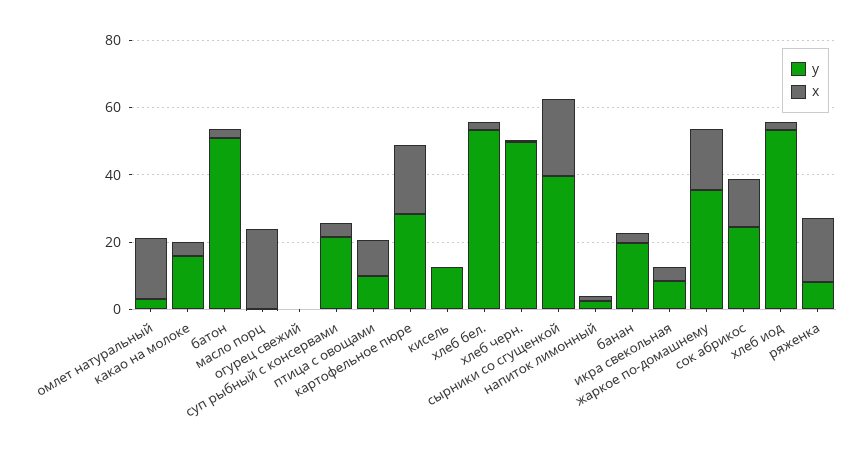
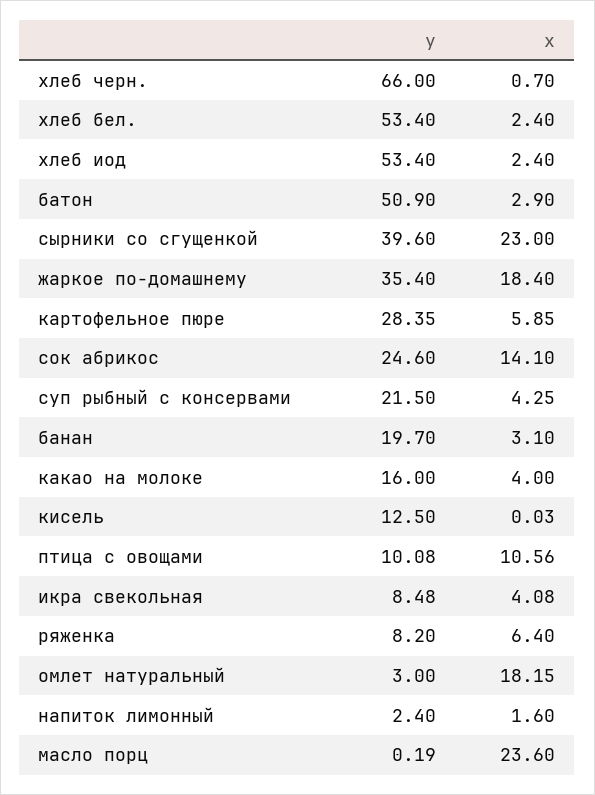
  {
    "y": {
      "омлет натуральный": 3,
      "какао на молоке": 16,
      "батон": 50.9,
      "масло порц": 0.19,
-     "огурец свежий": 0,
      "суп рыбный с консервами": 21.5,
      "птица с овощами": 10.08,
      "картофельное пюре": 28.35,
      "кисель": 12.5,
      "хлеб бел.": 53.4,
-     "хлеб черн.": 50,
+     "хлеб черн.": 66,
      "сырники со сгущенкой": 39.6,
      "напиток лимонный": 2.4,
      "банан": 19.7,
      "икра свекольная": 8.48,
      "жаркое по-домашнему": 35.4,
      "сок абрикос": 24.6,
      "хлеб иод": 53.4,
      "ряженка": 8.2
    },
    "x": {
      "омлет натуральный": 18.15,
      "какао на молоке": 4,
      "батон": 2.9,
      "масло порц": 23.6,
-     "огурец свежий": 0,
      "суп рыбный с консервами": 4.25,
      "птица с овощами": 10.56,
-     "картофельное пюре": 20,
+     "картофельное пюре": 5.85,
      "кисель": 0.03,
      "хлеб бел.": 2.4,
      "хлеб черн.": 0.7,
      "сырники со сгущенкой": 23,
      "напиток лимонный": 1.6,
      "банан": 3.1,
      "икра свекольная": 4.08,
      "жаркое по-домашнему": 18.4,
      "сок абрикос": 14.1,
      "хлеб иод": 2.4,
-     "ряженка": 20
+     "ряженка": 6.4
    }
  }

